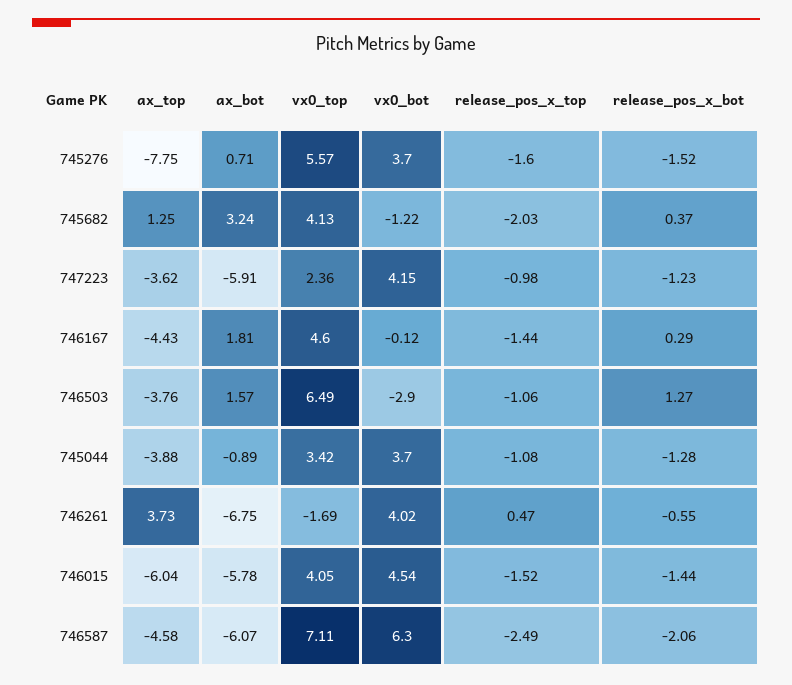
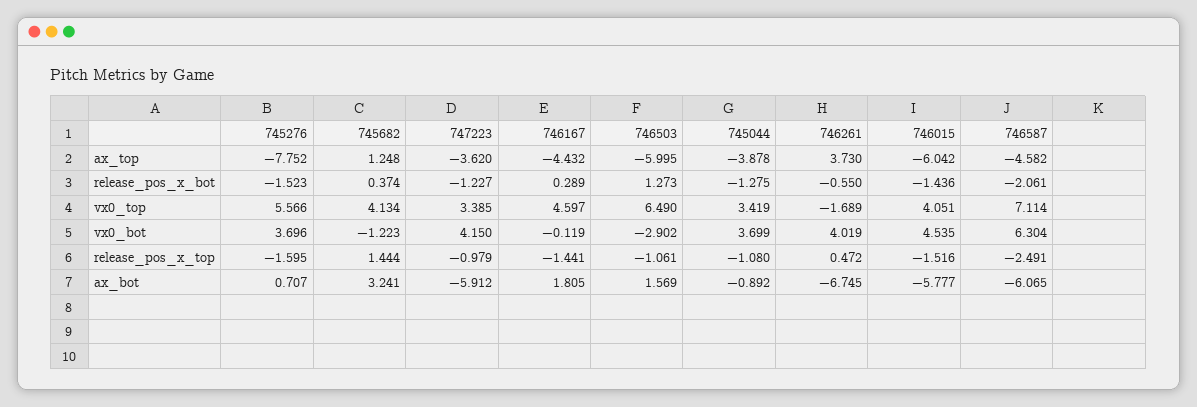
  {
    "ax_top": {
      "745276": -7.752,
      "745682": 1.248,
      "747223": -3.62,
      "746167": -4.432,
-     "746503": -3.76,
+     "746503": -5.995,
      "745044": -3.878,
      "746261": 3.73,
      "746015": -6.042,
      "746587": -4.582
    },
    "ax_bot": {
      "745276": 0.707,
      "745682": 3.241,
      "747223": -5.912,
      "746167": 1.805,
      "746503": 1.569,
      "745044": -0.892,
      "746261": -6.745,
      "746015": -5.777,
      "746587": -6.065
    },
    "vx0_top": {
      "745276": 5.566,
      "745682": 4.134,
-     "747223": 2.36,
+     "747223": 3.385,
      "746167": 4.597,
      "746503": 6.49,
      "745044": 3.419,
      "746261": -1.689,
      "746015": 4.051,
      "746587": 7.114
    },
    "vx0_bot": {
      "745276": 3.696,
      "745682": -1.223,
      "747223": 4.15,
      "746167": -0.119,
      "746503": -2.902,
      "745044": 3.699,
      "746261": 4.019,
      "746015": 4.535,
      "746587": 6.304
    },
    "release_pos_x_top": {
      "745276": -1.595,
-     "745682": -2.03,
+     "745682": 1.444,
      "747223": -0.979,
      "746167": -1.441,
      "746503": -1.061,
      "745044": -1.08,
      "746261": 0.472,
      "746015": -1.516,
      "746587": -2.491
    },
    "release_pos_x_bot": {
      "745276": -1.523,
      "745682": 0.374,
      "747223": -1.227,
      "746167": 0.289,
      "746503": 1.273,
      "745044": -1.275,
      "746261": -0.55,
      "746015": -1.436,
      "746587": -2.061
    }
  }

